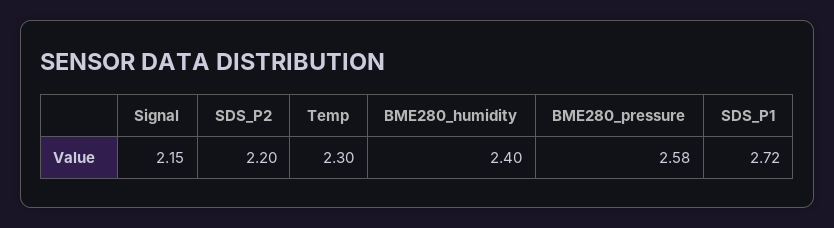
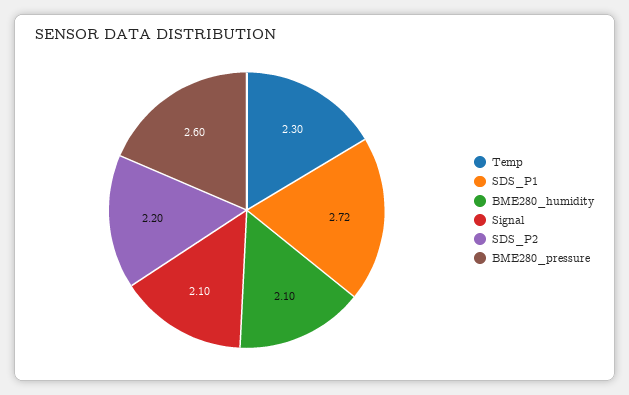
  {
-   "Signal": 2.15,
+   "Signal": 2.1,
    "SDS_P2": 2.2,
    "Temp": 2.3,
-   "BME280_humidity": 2.4,
+   "BME280_humidity": 2.1,
-   "BME280_pressure": 2.58,
+   "BME280_pressure": 2.6,
    "SDS_P1": 2.72
  }

